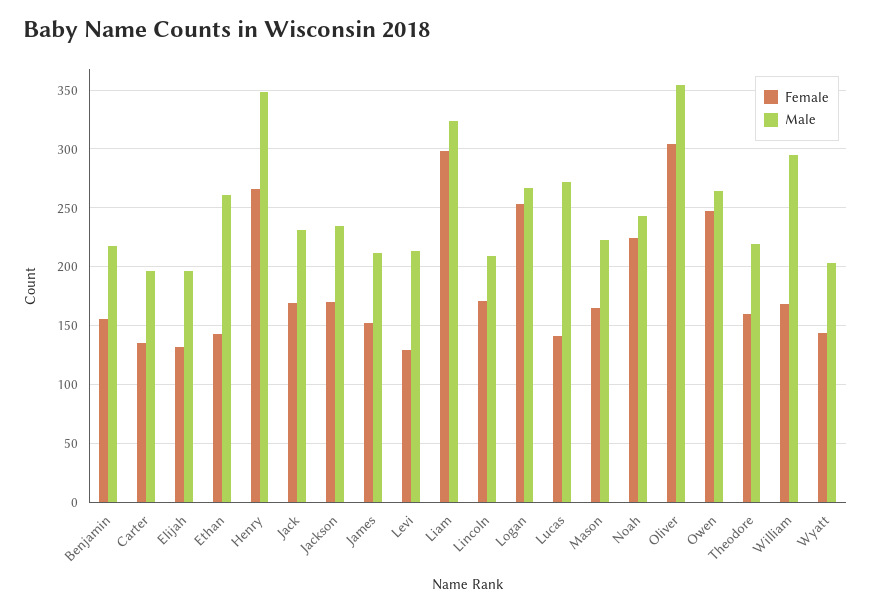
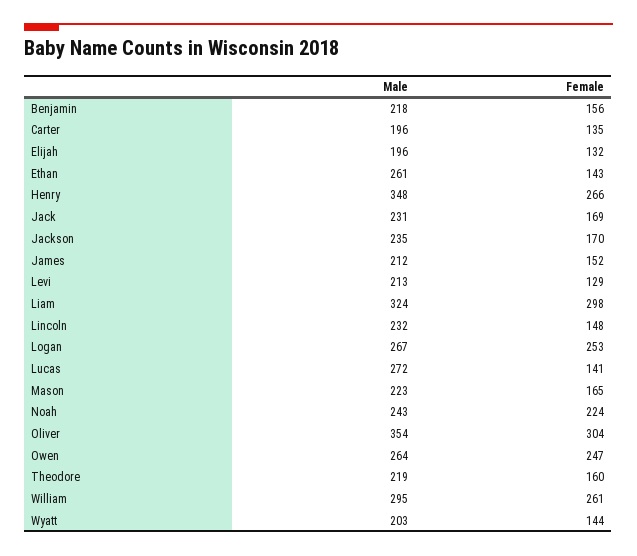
  {
    "Female": {
      "Benjamin": 156,
      "Carter": 135,
      "Elijah": 132,
      "Ethan": 143,
      "Henry": 266,
      "Jack": 169,
      "Jackson": 170,
      "James": 152,
      "Levi": 129,
      "Liam": 298,
-     "Lincoln": 170,
+     "Lincoln": 148,
      "Logan": 253,
      "Lucas": 141,
      "Mason": 165,
      "Noah": 224,
      "Oliver": 304,
      "Owen": 247,
      "Theodore": 160,
-     "William": 170,
+     "William": 261,
      "Wyatt": 144
    },
    "Male": {
      "Benjamin": 218,
      "Carter": 196,
      "Elijah": 196,
      "Ethan": 261,
      "Henry": 348,
      "Jack": 231,
      "Jackson": 235,
      "James": 212,
      "Levi": 213,
      "Liam": 324,
-     "Lincoln": 210,
+     "Lincoln": 232,
      "Logan": 267,
      "Lucas": 272,
      "Mason": 223,
      "Noah": 243,
      "Oliver": 354,
      "Owen": 264,
      "Theodore": 219,
      "William": 295,
      "Wyatt": 203
    }
  }

